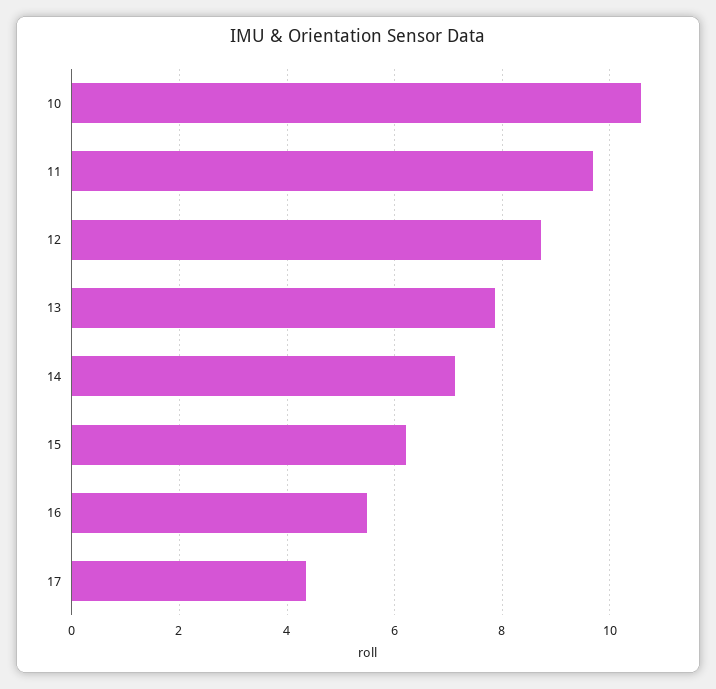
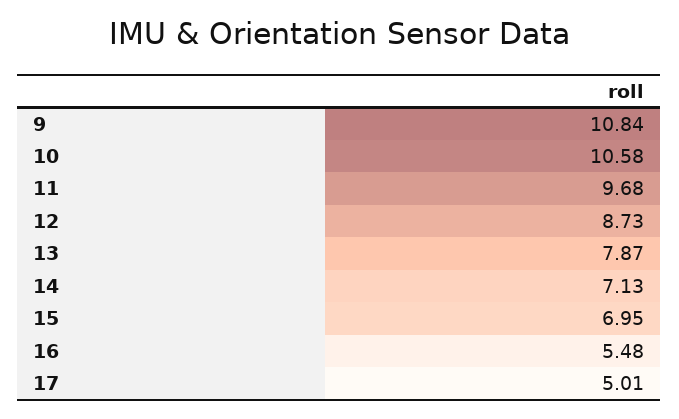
  {
    "10": 10.58,
    "11": 9.68,
    "12": 8.73,
    "13": 7.87,
    "14": 7.13,
-   "15": 6.2,
+   "15": 6.95,
    "16": 5.48,
-   "17": 4.4
+   "17": 5.01,
+   "9": 10.84
  }

